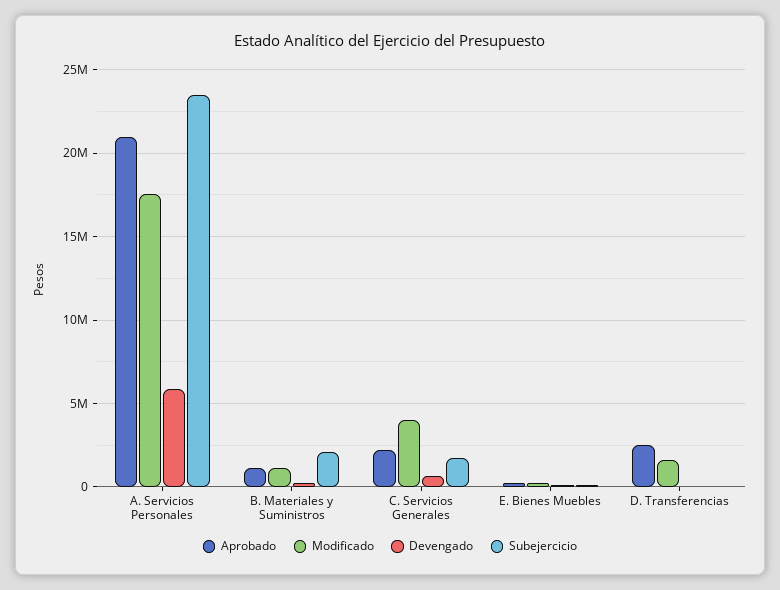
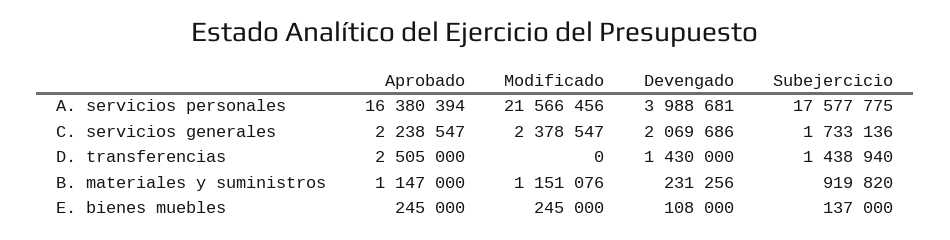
  {
    "Aprobado": {
-     "A. Servicios Personales": 21000000,
+     "A. Servicios Personales": 16380394,
      "B. Materiales y Suministros": 1147000,
      "C. Servicios Generales": 2238547,
      "E. Bienes Muebles": 245000,
      "D. Transferencias": 2505000
    },
    "Modificado": {
-     "A. Servicios Personales": 17500000,
+     "A. Servicios Personales": 21566456,
      "B. Materiales y Suministros": 1151076,
-     "C. Servicios Generales": 4000000,
+     "C. Servicios Generales": 2378547,
      "E. Bienes Muebles": 245000,
-     "D. Transferencias": 1500000
+     "D. Transferencias": 0
    },
    "Devengado": {
-     "A. Servicios Personales": 6000000,
+     "A. Servicios Personales": 3988681,
      "B. Materiales y Suministros": 231256,
-     "C. Servicios Generales": 500000,
+     "C. Servicios Generales": 2069686,
      "E. Bienes Muebles": 108000,
-     "D. Transferencias": 0
+     "D. Transferencias": 1430000
    },
    "Subejercicio": {
-     "A. Servicios Personales": 23500000,
+     "A. Servicios Personales": 17577775,
-     "B. Materiales y Suministros": 2000000,
+     "B. Materiales y Suministros": 919820,
      "C. Servicios Generales": 1733136,
      "E. Bienes Muebles": 137000,
-     "D. Transferencias": 0
+     "D. Transferencias": 1438940
    }
  }

